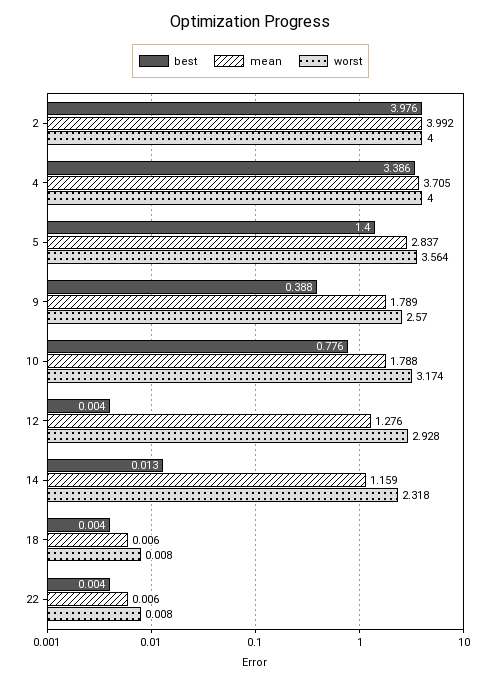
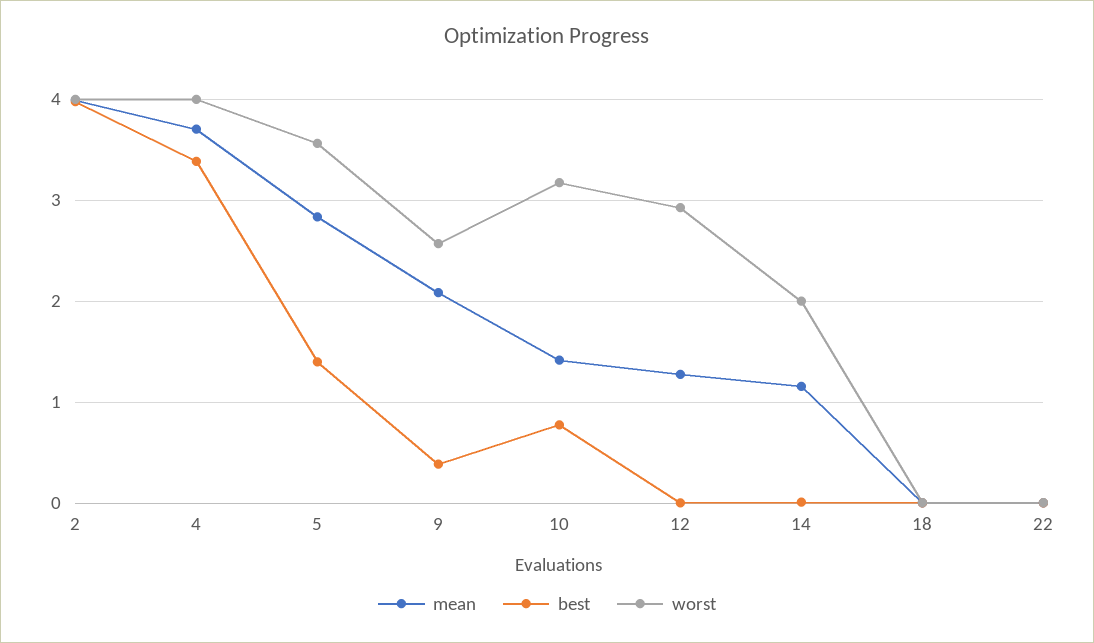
  {
    "best": {
      "2": 3.976,
      "4": 3.386,
      "5": 1.4,
      "9": 0.388,
      "10": 0.776,
      "12": 0.004,
      "14": 0.013,
      "18": 0.004,
      "22": 0.004
    },
    "mean": {
      "2": 3.992,
      "4": 3.705,
      "5": 2.837,
-     "9": 1.789,
+     "9": 2.1,
-     "10": 1.788,
+     "10": 1.4,
      "12": 1.276,
      "14": 1.159,
      "18": 0.006,
      "22": 0.006
    },
    "worst": {
      "2": 4,
      "4": 4,
      "5": 3.564,
      "9": 2.57,
      "10": 3.174,
      "12": 2.928,
-     "14": 2.318,
+     "14": 2,
      "18": 0.008,
      "22": 0.008
    }
  }

